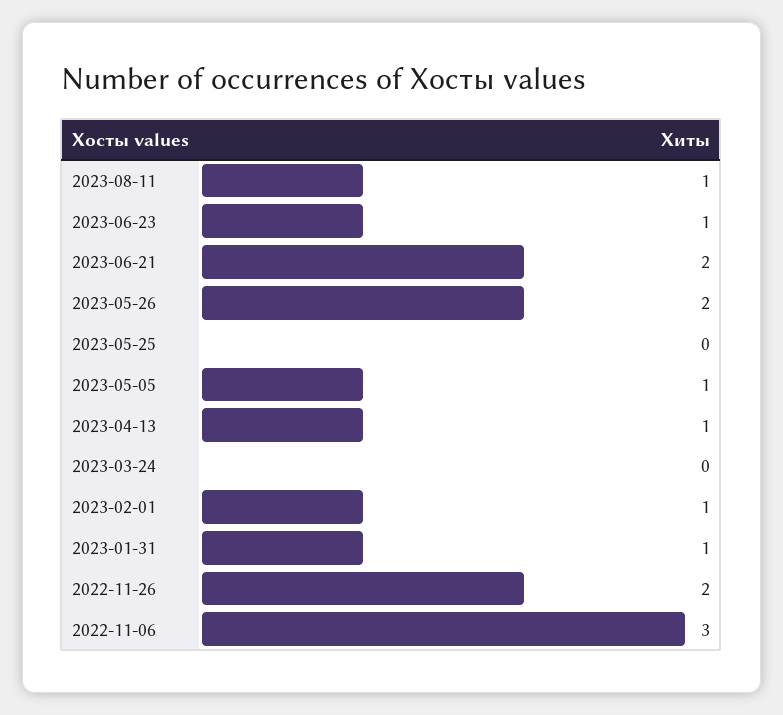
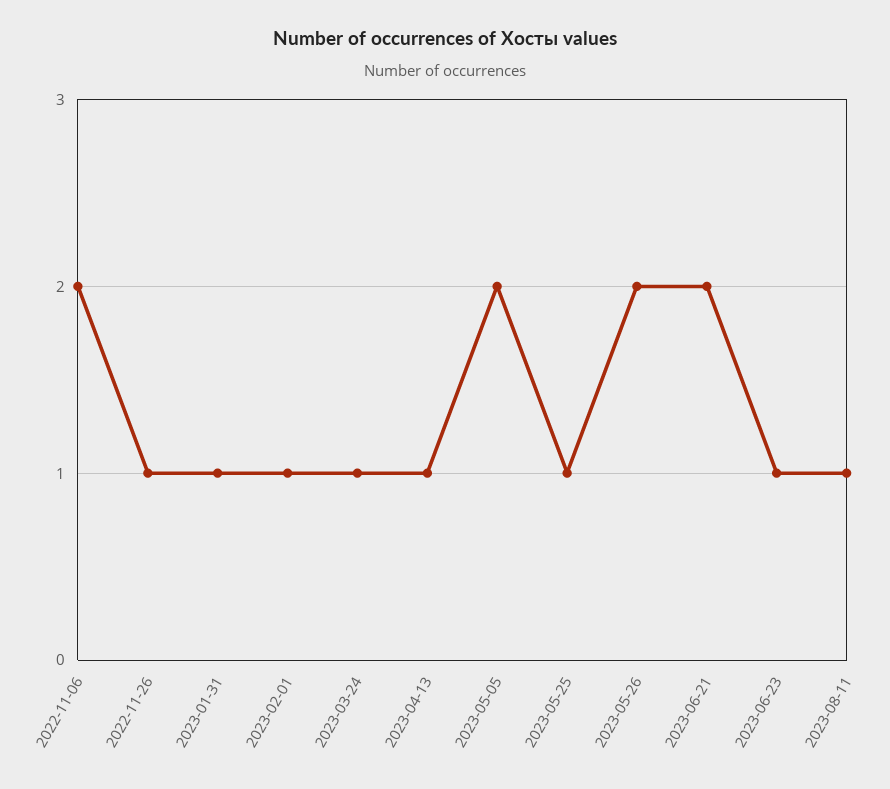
  {
    "2023-08-11": 1,
    "2023-06-23": 1,
    "2023-06-21": 2,
    "2023-05-26": 2,
-   "2023-05-25": 0,
+   "2023-05-25": 1,
-   "2023-05-05": 1,
+   "2023-05-05": 2,
    "2023-04-13": 1,
-   "2023-03-24": 0,
+   "2023-03-24": 1,
    "2023-02-01": 1,
    "2023-01-31": 1,
-   "2022-11-26": 2,
+   "2022-11-26": 1,
-   "2022-11-06": 3
+   "2022-11-06": 2
  }

